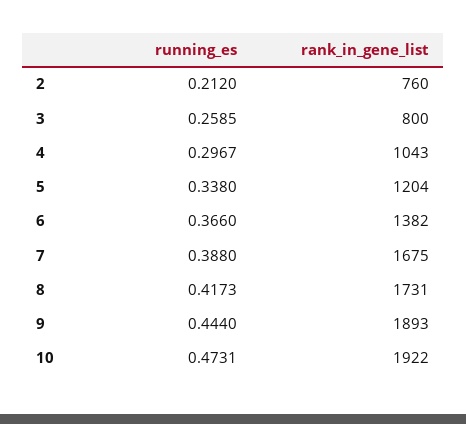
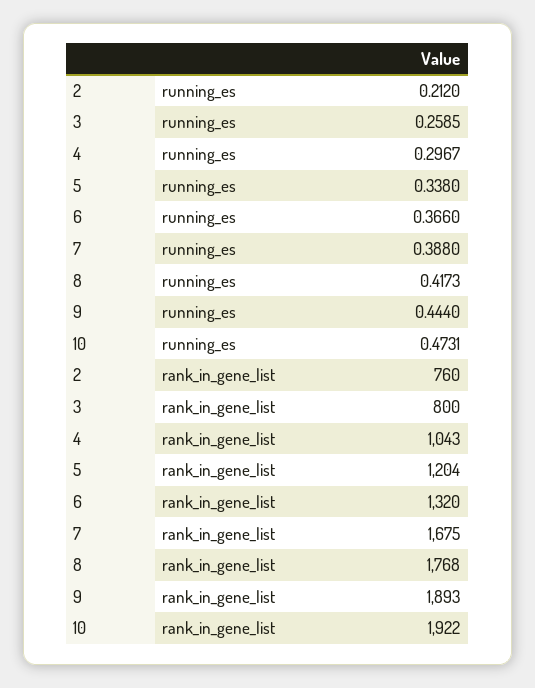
  {
    "running_es": {
      "2": 0.212,
      "3": 0.2585,
      "4": 0.2967,
      "5": 0.338,
      "6": 0.366,
      "7": 0.388,
      "8": 0.4173,
      "9": 0.444,
      "10": 0.4731
    },
    "rank_in_gene_list": {
      "2": 760,
      "3": 800,
      "4": 1043,
      "5": 1204,
-     "6": 1382,
+     "6": 1320,
      "7": 1675,
-     "8": 1731,
+     "8": 1768,
      "9": 1893,
      "10": 1922
    }
  }

